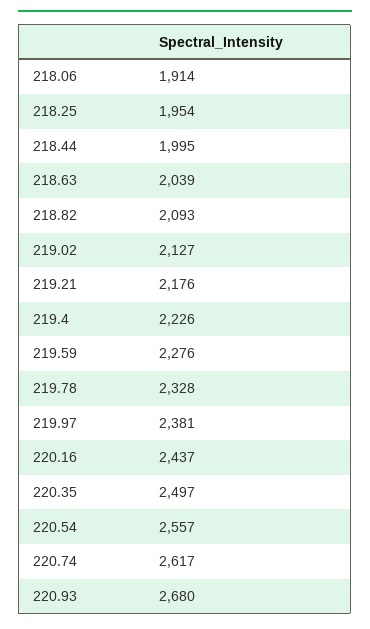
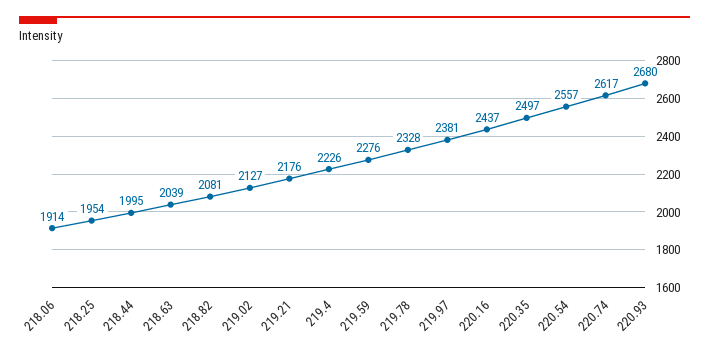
  {
    "218.06": 1914,
    "218.25": 1954,
    "218.44": 1995,
    "218.63": 2039,
-   "218.82": 2093,
+   "218.82": 2081,
    "219.02": 2127,
    "219.21": 2176,
    "219.4": 2226,
    "219.59": 2276,
    "219.78": 2328,
    "219.97": 2381,
    "220.16": 2437,
    "220.35": 2497,
    "220.54": 2557,
    "220.74": 2617,
    "220.93": 2680
  }

